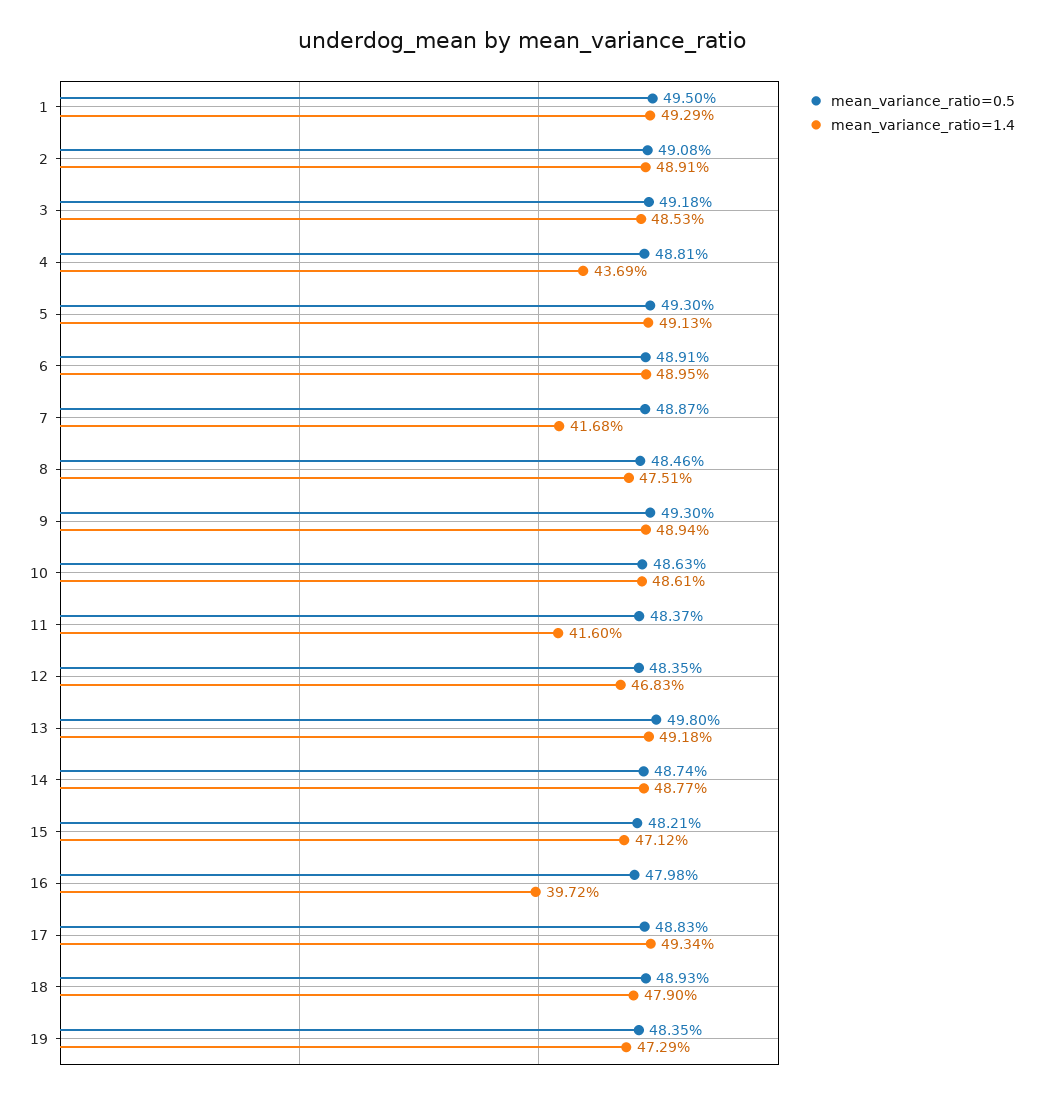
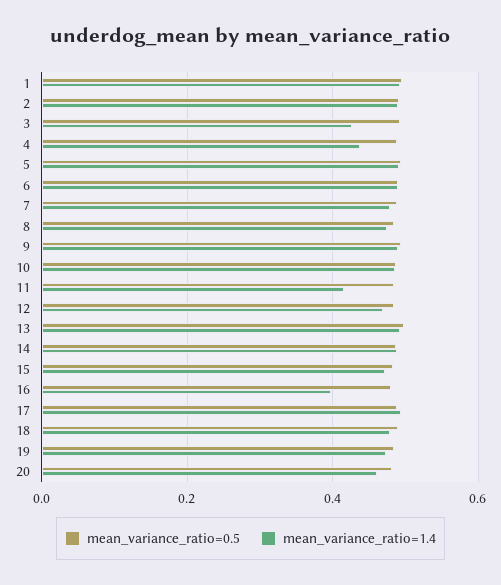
  {
    "mean_variance_ratio=0.5": {
      "1": 0.495,
      "2": 0.4908,
      "3": 0.4918,
      "4": 0.4881,
      "5": 0.493,
      "6": 0.4891,
      "7": 0.4887,
      "8": 0.4846,
      "9": 0.493,
      "10": 0.4863,
      "11": 0.4837,
      "12": 0.4835,
      "13": 0.498,
      "14": 0.4874,
      "15": 0.4821,
      "16": 0.4798,
      "17": 0.4883,
      "18": 0.4893,
-     "19": 0.4835
+     "19": 0.4835,
+     "20": 0.48
    },
    "mean_variance_ratio=1.4": {
      "1": 0.4929,
      "2": 0.4891,
-     "3": 0.4853,
+     "3": 0.42,
      "4": 0.4369,
      "5": 0.4913,
      "6": 0.4895,
-     "7": 0.4168,
+     "7": 0.48,
      "8": 0.4751,
      "9": 0.4894,
      "10": 0.4861,
      "11": 0.416,
      "12": 0.4683,
      "13": 0.4918,
      "14": 0.4877,
      "15": 0.4712,
      "16": 0.3972,
      "17": 0.4934,
      "18": 0.479,
-     "19": 0.4729
+     "19": 0.4729,
+     "20": 0.46
    }
  }

